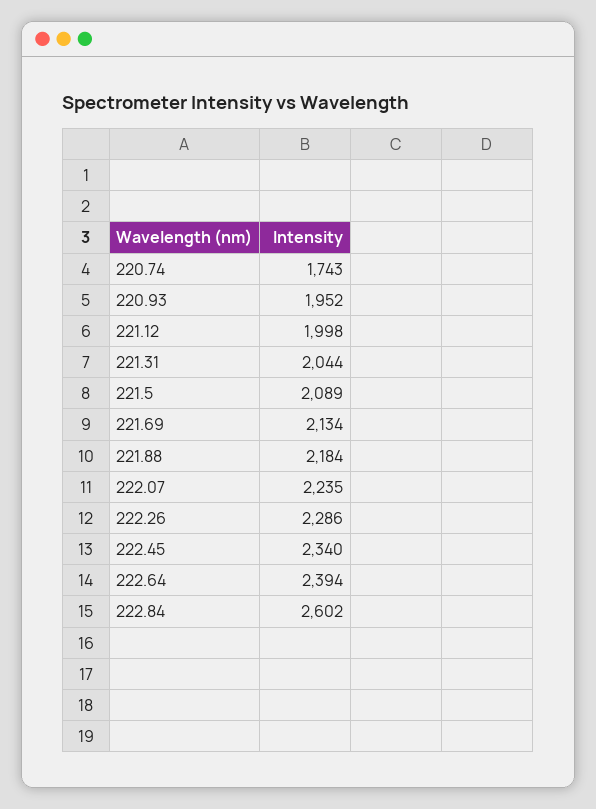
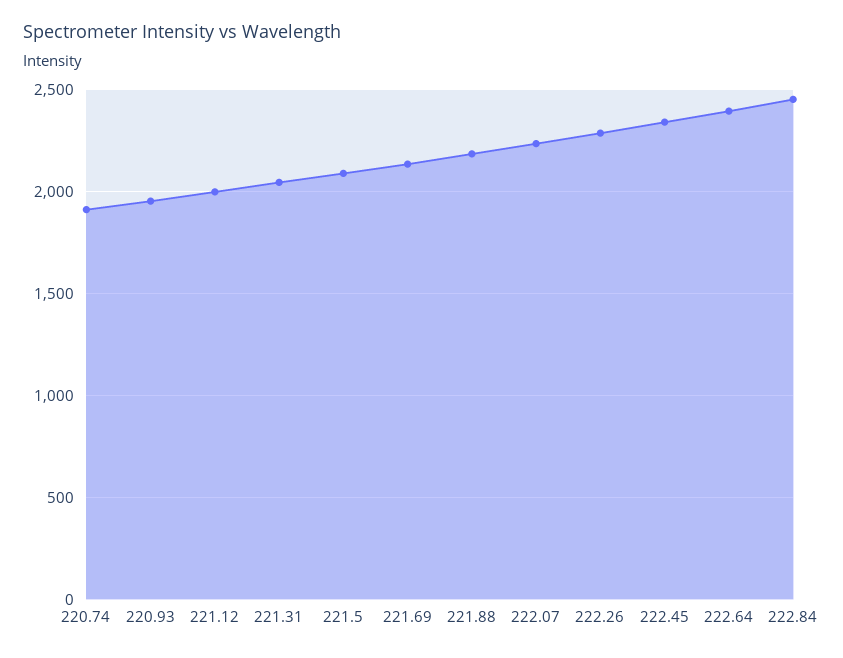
  {
-   "220.74": 1743,
+   "220.74": 1900,
    "220.93": 1952,
    "221.12": 1998,
    "221.31": 2044,
    "221.5": 2089,
    "221.69": 2134,
    "221.88": 2184,
    "222.07": 2235,
    "222.26": 2286,
    "222.45": 2340,
    "222.64": 2394,
-   "222.84": 2602
+   "222.84": 2450
  }

